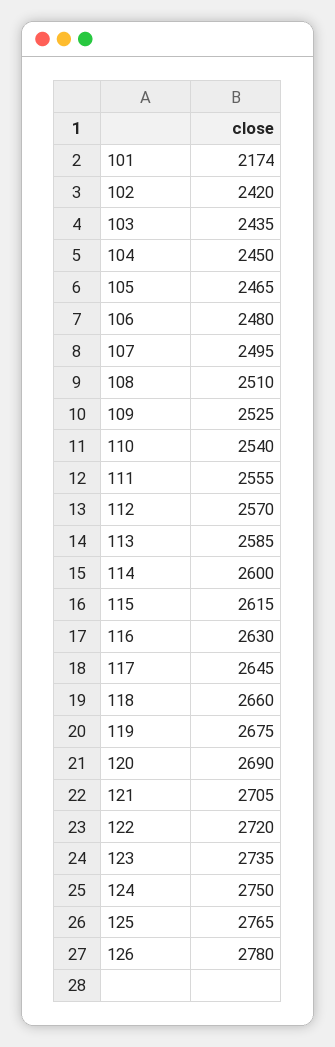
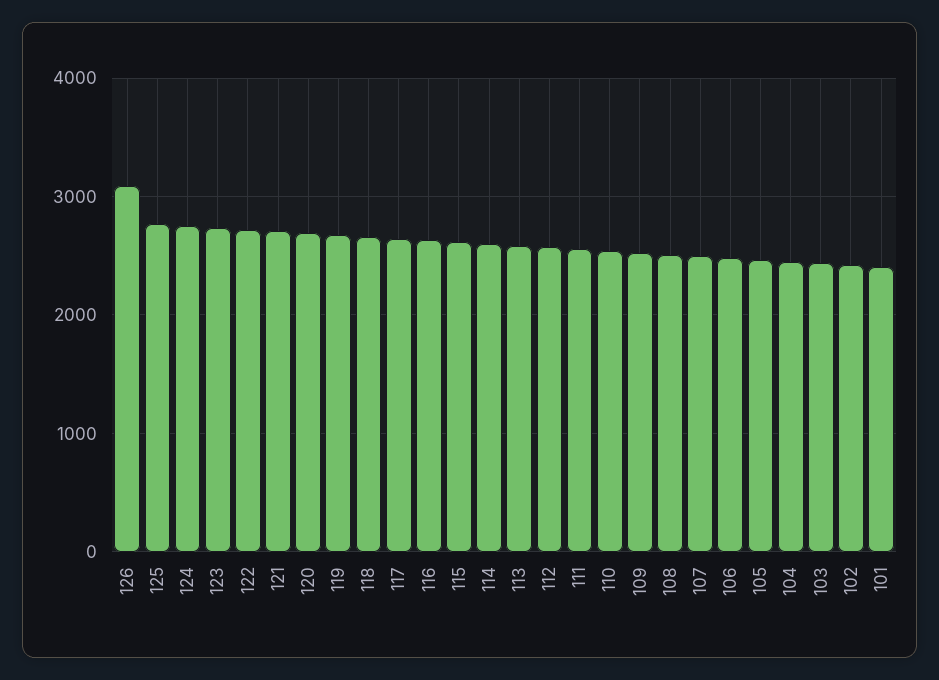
  {
-   "101": 2174,
+   "101": 2400,
    "102": 2420,
    "103": 2435,
    "104": 2450,
    "105": 2465,
    "106": 2480,
    "107": 2495,
    "108": 2510,
    "109": 2525,
    "110": 2540,
    "111": 2555,
    "112": 2570,
    "113": 2585,
    "114": 2600,
    "115": 2615,
    "116": 2630,
    "117": 2645,
    "118": 2660,
    "119": 2675,
    "120": 2690,
    "121": 2705,
    "122": 2720,
    "123": 2735,
    "124": 2750,
    "125": 2765,
-   "126": 2780
+   "126": 3100
  }

